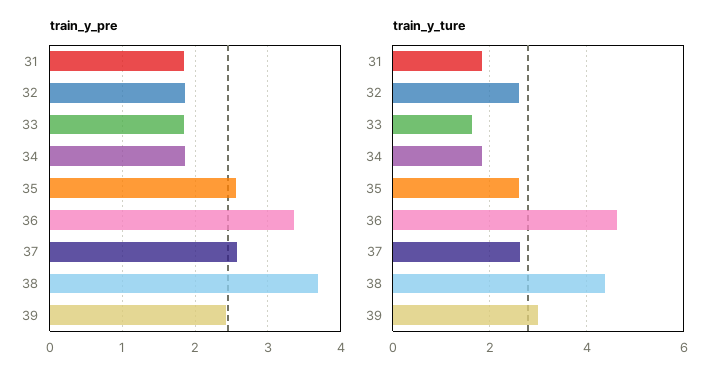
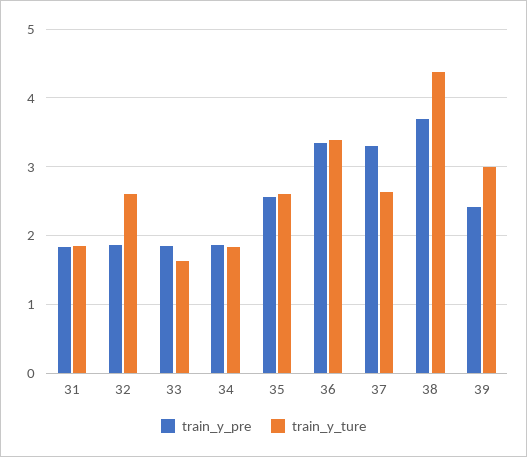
  {
    "train_y_pre": {
      "31": 1.8,
      "32": 1.9,
      "33": 1.8,
      "34": 1.9,
      "35": 2.6,
      "36": 3.4,
-     "37": 2.6,
+     "37": 3.3,
      "38": 3.7,
      "39": 2.4
    },
    "train_y_ture": {
      "31": 1.8,
      "32": 2.6,
      "33": 1.6,
      "34": 1.8,
      "35": 2.6,
-     "36": 4.6,
+     "36": 3.4,
      "37": 2.6,
      "38": 4.4,
      "39": 3
    }
  }

